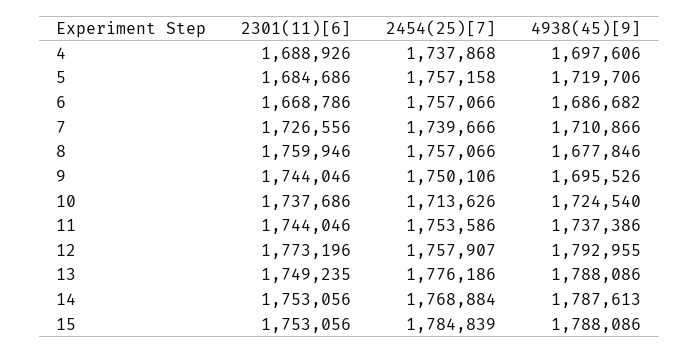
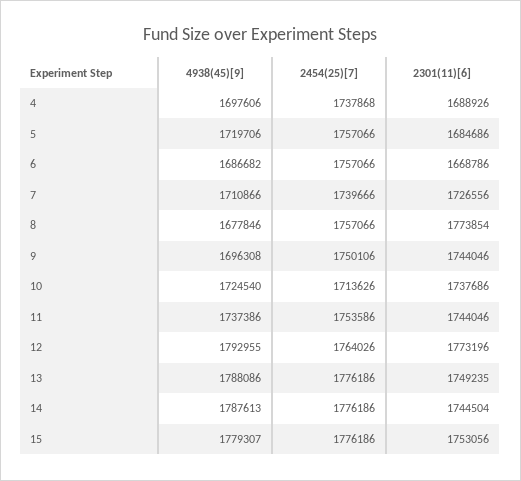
  {
    "2301(11)[6]": {
      "4": 1688926,
      "5": 1684686,
      "6": 1668786,
      "7": 1726556,
-     "8": 1759946,
+     "8": 1773854,
      "9": 1744046,
      "10": 1737686,
      "11": 1744046,
      "12": 1773196,
      "13": 1749235,
-     "14": 1753056,
+     "14": 1744504,
      "15": 1753056
    },
    "2454(25)[7]": {
      "4": 1737868,
-     "5": 1757158,
+     "5": 1757066,
      "6": 1757066,
      "7": 1739666,
      "8": 1757066,
      "9": 1750106,
      "10": 1713626,
      "11": 1753586,
-     "12": 1757907,
+     "12": 1764026,
      "13": 1776186,
-     "14": 1768884,
+     "14": 1776186,
-     "15": 1784839
+     "15": 1776186
    },
    "4938(45)[9]": {
      "4": 1697606,
      "5": 1719706,
      "6": 1686682,
      "7": 1710866,
      "8": 1677846,
-     "9": 1695526,
+     "9": 1696308,
      "10": 1724540,
      "11": 1737386,
      "12": 1792955,
      "13": 1788086,
      "14": 1787613,
-     "15": 1788086
+     "15": 1779307
    }
  }

